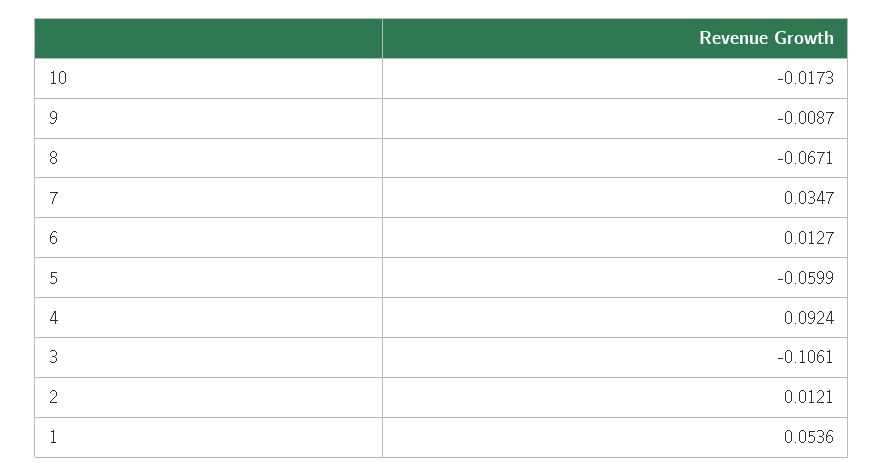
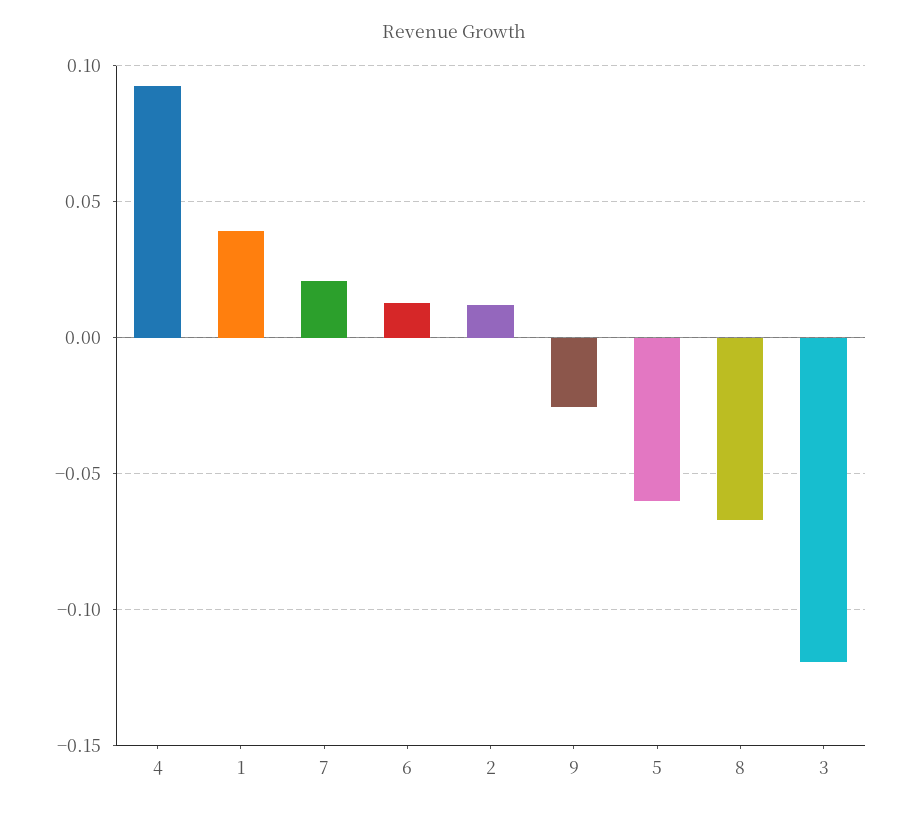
  {
-   "10": -0.0173,
-   "9": -0.0087,
+   "9": -0.025,
    "8": -0.0671,
-   "7": 0.0347,
+   "7": 0.02,
    "6": 0.0127,
    "5": -0.0599,
    "4": 0.0924,
-   "3": -0.1061,
+   "3": -0.12,
    "2": 0.0121,
-   "1": 0.0536
+   "1": 0.04
  }

